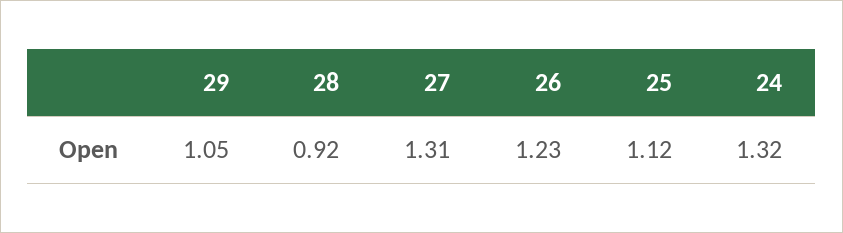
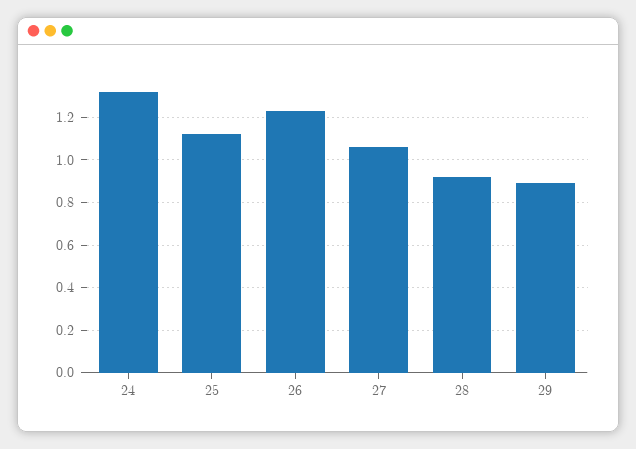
  {
-   "29": 1.05,
+   "29": 0.9,
    "28": 0.92,
-   "27": 1.31,
+   "27": 1.05,
    "26": 1.23,
    "25": 1.12,
    "24": 1.32
  }

